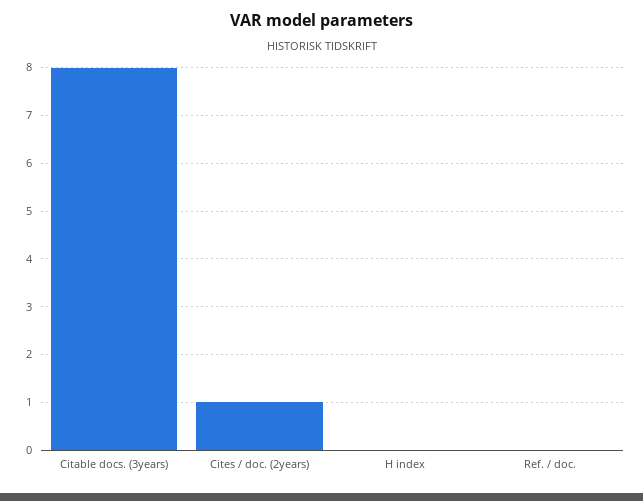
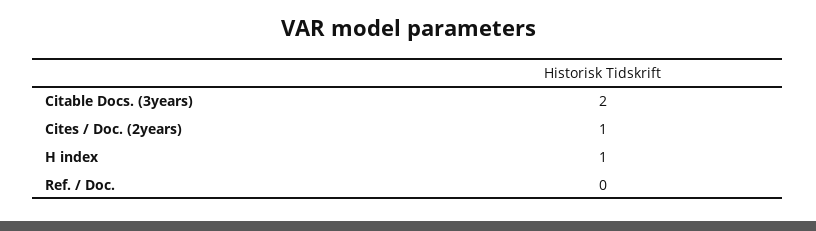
  {
-   "Citable docs. (3years)": 8,
+   "Citable docs. (3years)": 2,
    "Cites / doc. (2years)": 1,
-   "H index": 0,
+   "H index": 1,
    "Ref. / doc.": 0
  }

